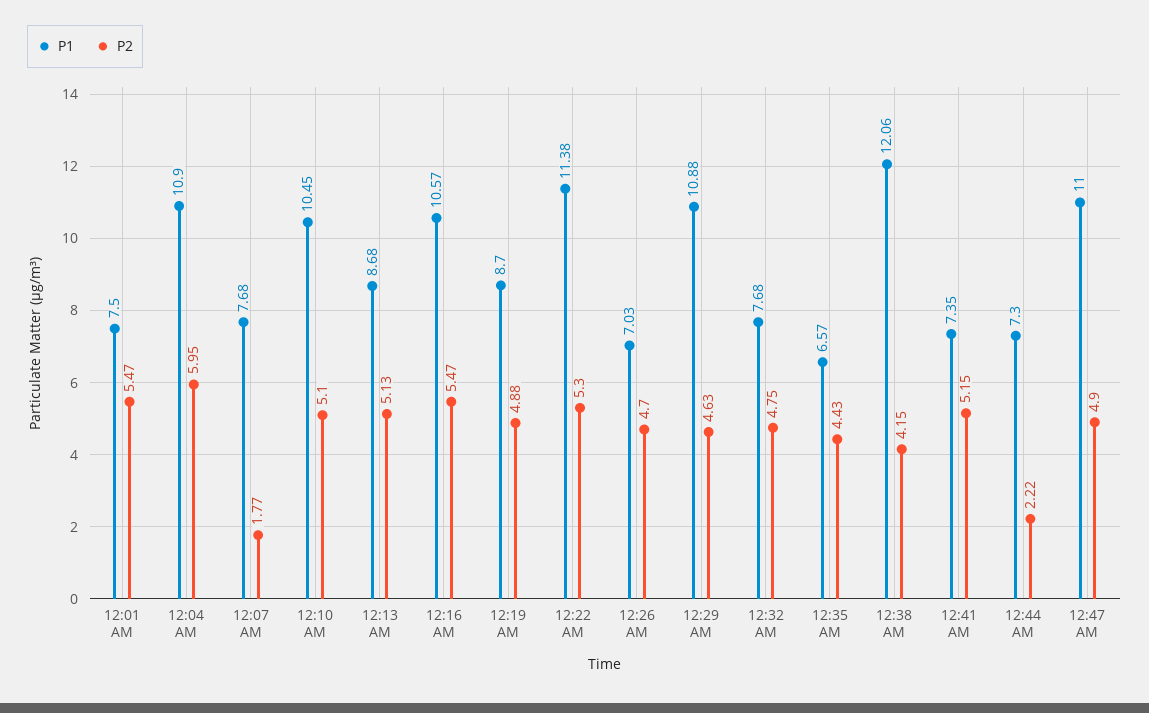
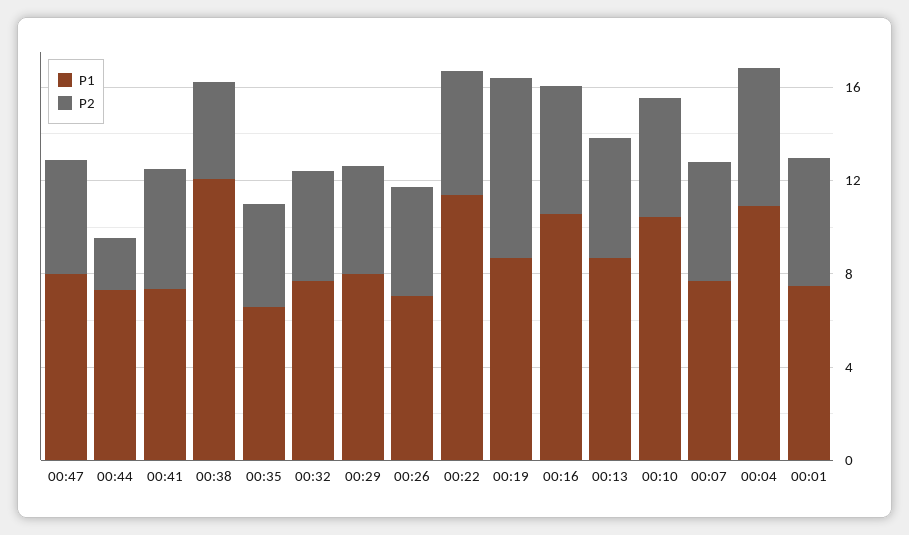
  {
    "P1": {
      "12:01 AM": 7.5,
      "12:04 AM": 10.9,
      "12:07 AM": 7.68,
      "12:10 AM": 10.45,
      "12:13 AM": 8.68,
      "12:16 AM": 10.57,
      "12:19 AM": 8.7,
      "12:22 AM": 11.38,
      "12:26 AM": 7.03,
-     "12:29 AM": 10.88,
+     "12:29 AM": 8,
      "12:32 AM": 7.68,
      "12:35 AM": 6.57,
      "12:38 AM": 12.06,
      "12:41 AM": 7.35,
      "12:44 AM": 7.3,
-     "12:47 AM": 11
+     "12:47 AM": 8
    },
    "P2": {
      "12:01 AM": 5.47,
      "12:04 AM": 5.95,
-     "12:07 AM": 1.77,
+     "12:07 AM": 5,
      "12:10 AM": 5.1,
      "12:13 AM": 5.13,
      "12:16 AM": 5.47,
-     "12:19 AM": 4.88,
+     "12:19 AM": 8,
      "12:22 AM": 5.3,
      "12:26 AM": 4.7,
      "12:29 AM": 4.63,
      "12:32 AM": 4.75,
      "12:35 AM": 4.43,
      "12:38 AM": 4.15,
      "12:41 AM": 5.15,
      "12:44 AM": 2.22,
      "12:47 AM": 4.9
    }
  }

